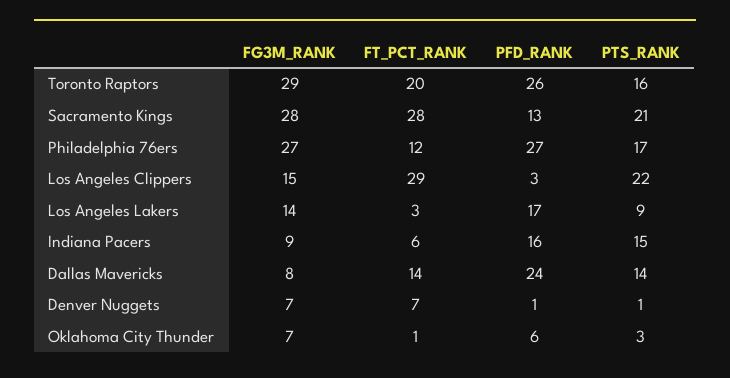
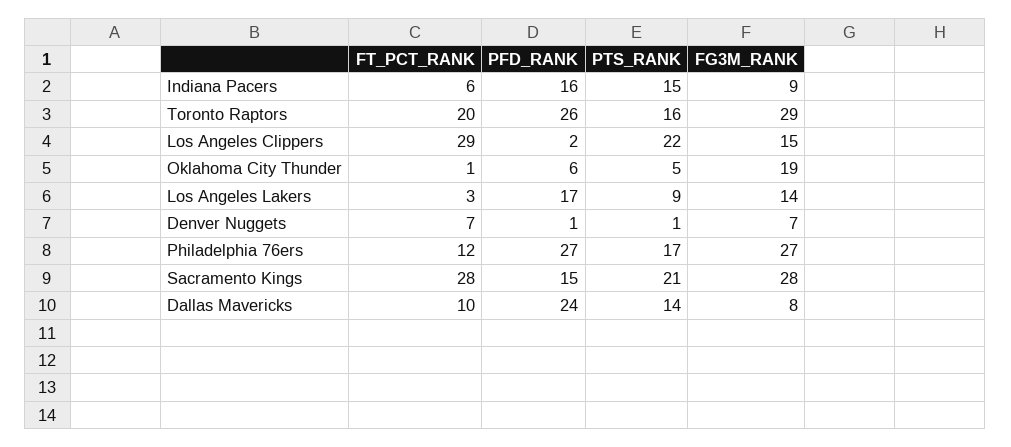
  {
    "FG3M_RANK": {
      "Toronto Raptors": 29,
      "Sacramento Kings": 28,
      "Philadelphia 76ers": 27,
      "Los Angeles Clippers": 15,
      "Los Angeles Lakers": 14,
      "Indiana Pacers": 9,
      "Dallas Mavericks": 8,
      "Denver Nuggets": 7,
-     "Oklahoma City Thunder": 7
+     "Oklahoma City Thunder": 19
    },
    "FT_PCT_RANK": {
      "Toronto Raptors": 20,
      "Sacramento Kings": 28,
      "Philadelphia 76ers": 12,
      "Los Angeles Clippers": 29,
      "Los Angeles Lakers": 3,
      "Indiana Pacers": 6,
-     "Dallas Mavericks": 14,
+     "Dallas Mavericks": 10,
      "Denver Nuggets": 7,
      "Oklahoma City Thunder": 1
    },
    "PFD_RANK": {
      "Toronto Raptors": 26,
-     "Sacramento Kings": 13,
+     "Sacramento Kings": 15,
      "Philadelphia 76ers": 27,
-     "Los Angeles Clippers": 3,
+     "Los Angeles Clippers": 2,
      "Los Angeles Lakers": 17,
      "Indiana Pacers": 16,
      "Dallas Mavericks": 24,
      "Denver Nuggets": 1,
      "Oklahoma City Thunder": 6
    },
    "PTS_RANK": {
      "Toronto Raptors": 16,
      "Sacramento Kings": 21,
      "Philadelphia 76ers": 17,
      "Los Angeles Clippers": 22,
      "Los Angeles Lakers": 9,
      "Indiana Pacers": 15,
      "Dallas Mavericks": 14,
      "Denver Nuggets": 1,
-     "Oklahoma City Thunder": 3
+     "Oklahoma City Thunder": 5
    }
  }

